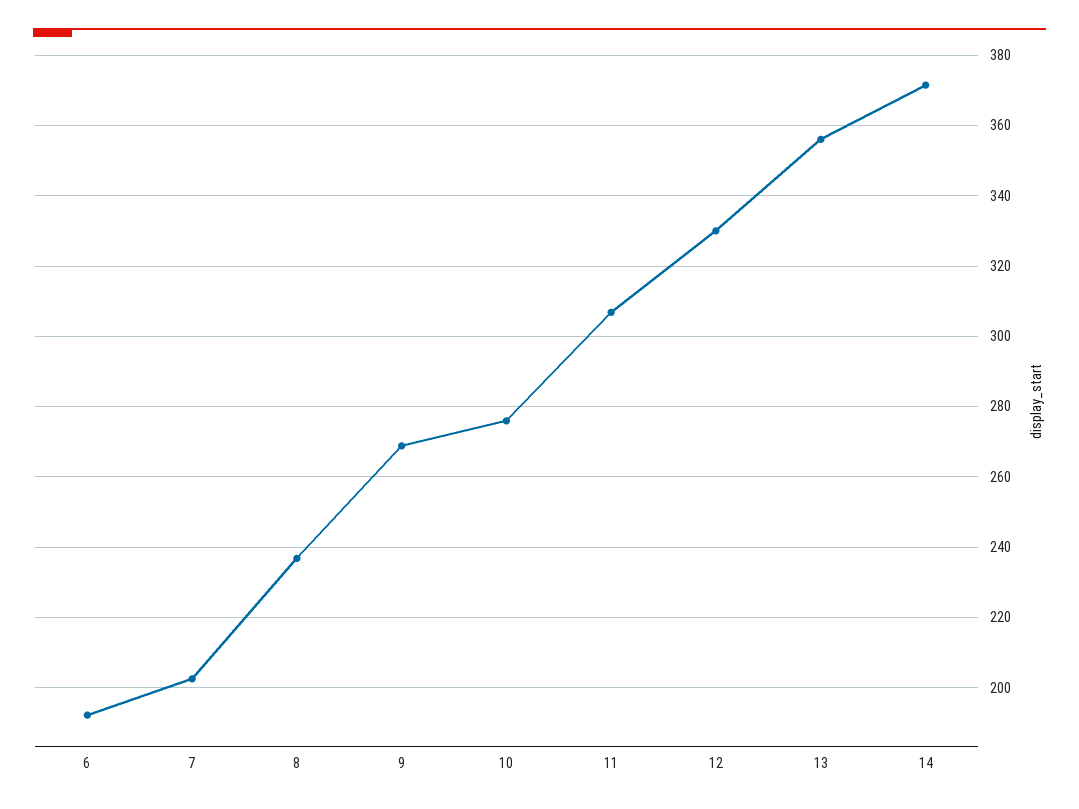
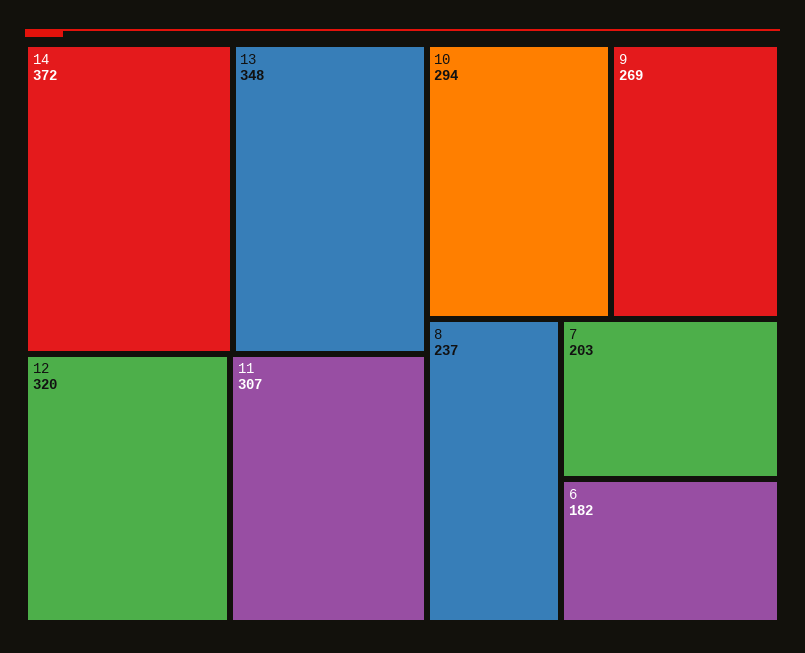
  {
-   "6": 192,
+   "6": 182,
    "7": 203,
    "8": 237,
    "9": 269,
-   "10": 276,
+   "10": 294,
    "11": 307,
-   "12": 330,
+   "12": 320,
-   "13": 356,
+   "13": 348,
    "14": 372
  }

